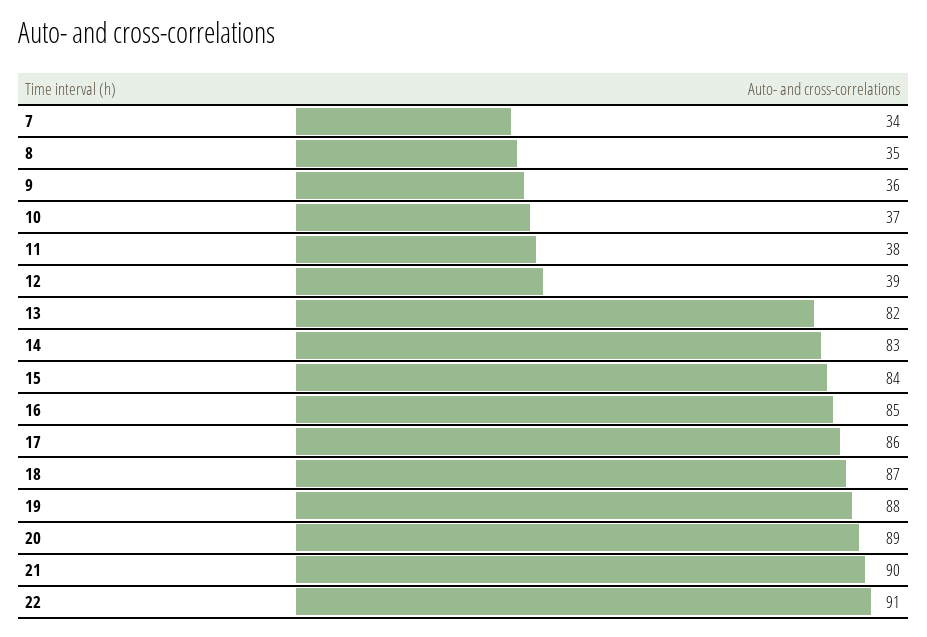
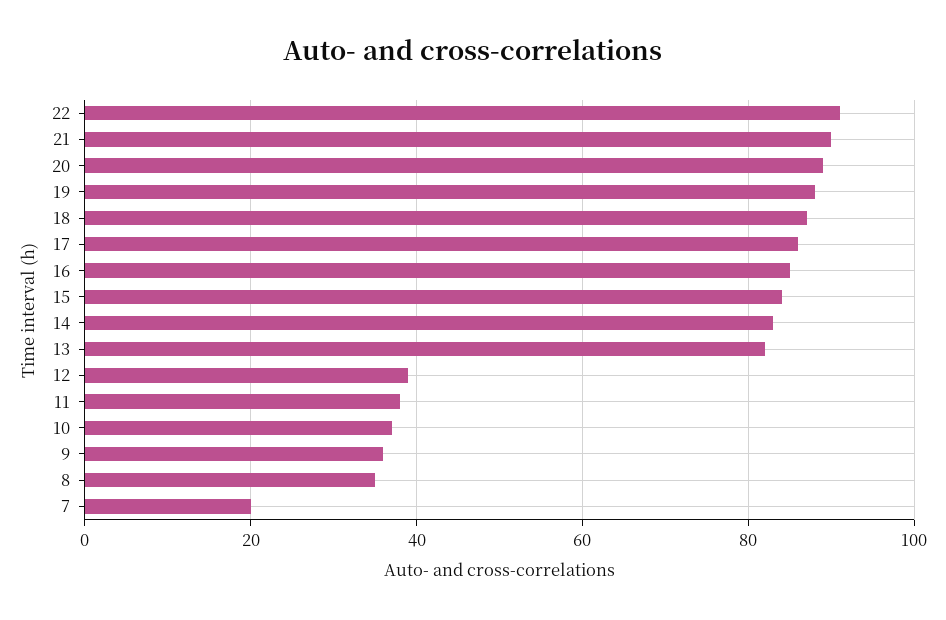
  {
-   "7": 34,
+   "7": 20,
    "8": 35,
    "9": 36,
    "10": 37,
    "11": 38,
    "12": 39,
    "13": 82,
    "14": 83,
    "15": 84,
    "16": 85,
    "17": 86,
    "18": 87,
    "19": 88,
    "20": 89,
    "21": 90,
    "22": 91
  }

